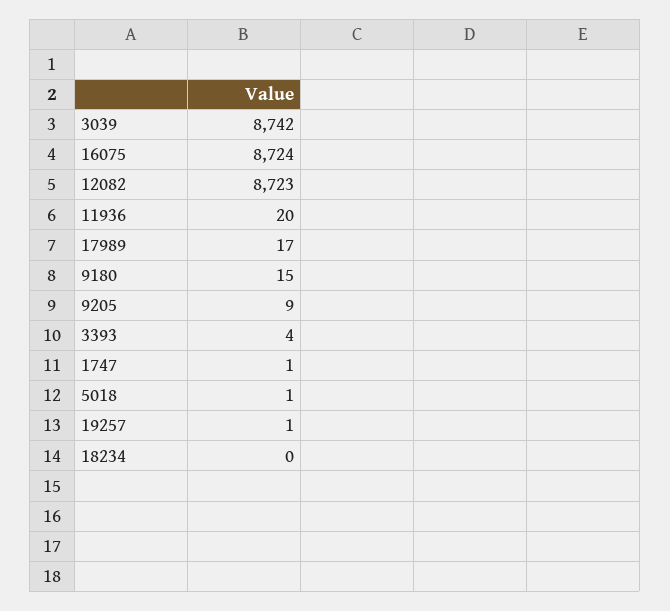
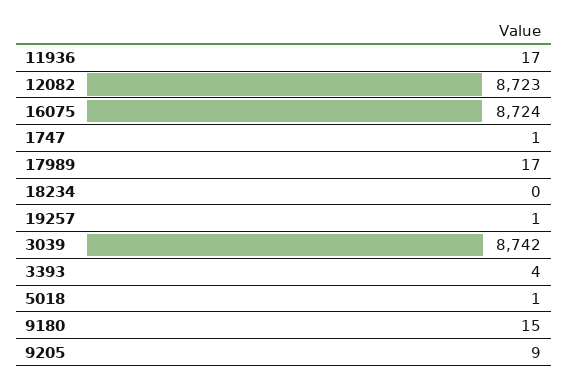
  {
    "3039": 8742,
    "16075": 8724,
    "12082": 8723,
-   "11936": 20,
+   "11936": 17,
    "17989": 17,
    "9180": 15,
    "9205": 9,
    "3393": 4,
    "1747": 1,
    "5018": 1,
    "19257": 1,
    "18234": 0
  }

